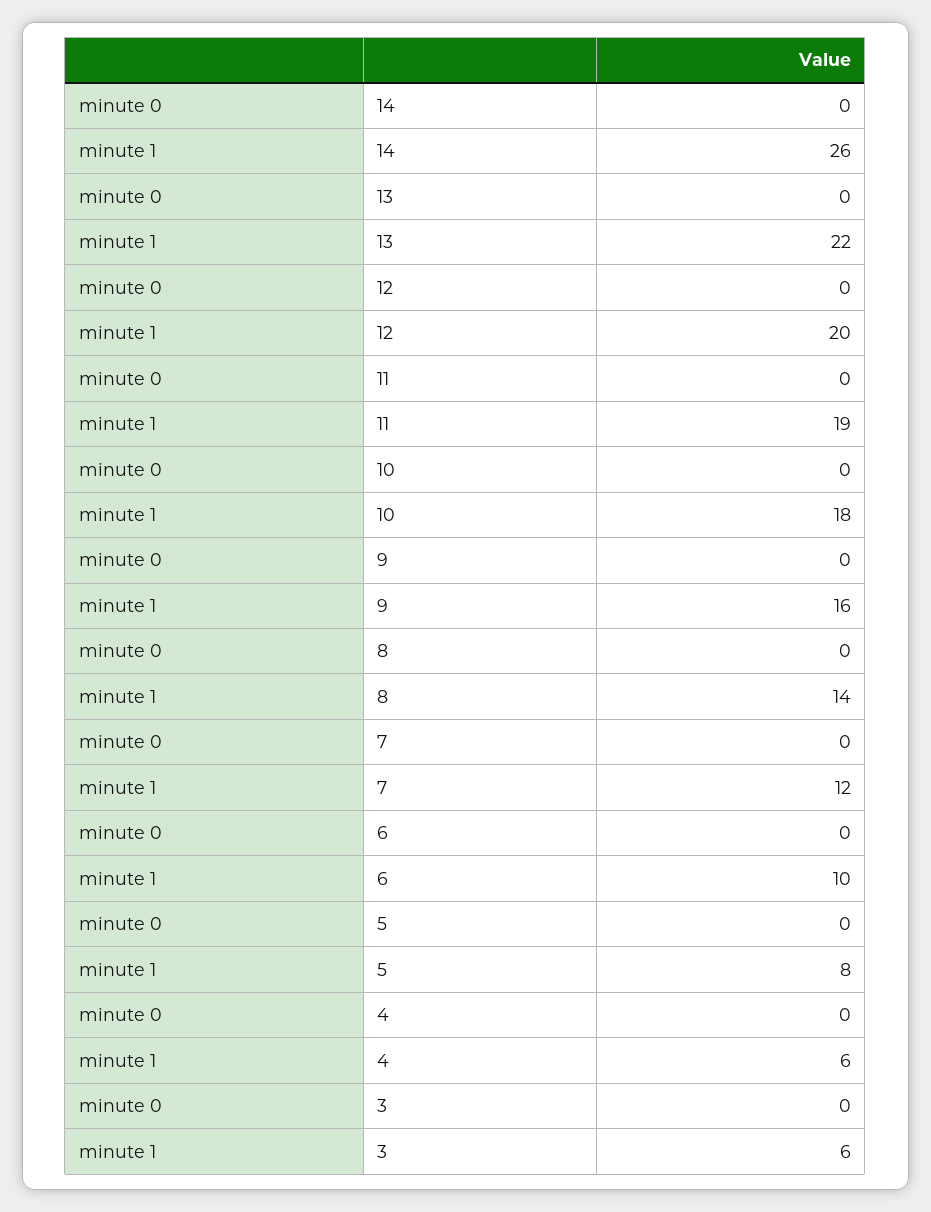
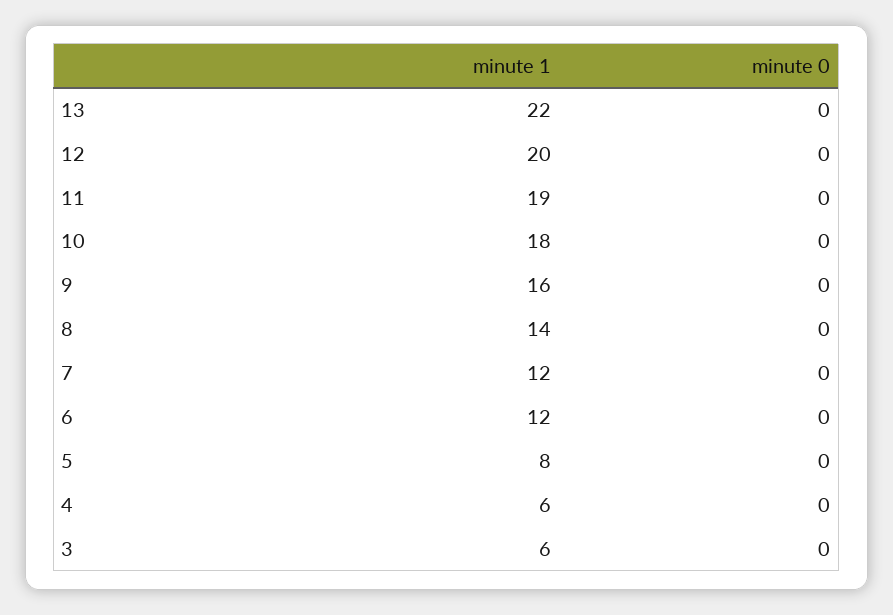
  {
    "minute 0": {
-     "14": 0,
      "13": 0,
      "12": 0,
      "11": 0,
      "10": 0,
      "9": 0,
      "8": 0,
      "7": 0,
      "6": 0,
      "5": 0,
      "4": 0,
      "3": 0
    },
    "minute 1": {
-     "14": 26,
      "13": 22,
      "12": 20,
      "11": 19,
      "10": 18,
      "9": 16,
      "8": 14,
      "7": 12,
-     "6": 10,
+     "6": 12,
      "5": 8,
      "4": 6,
      "3": 6
    }
  }

